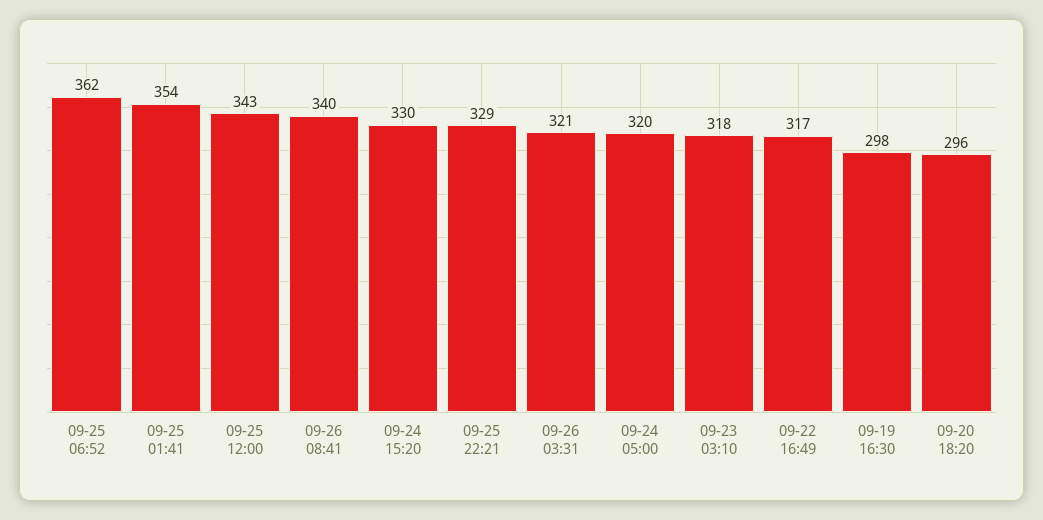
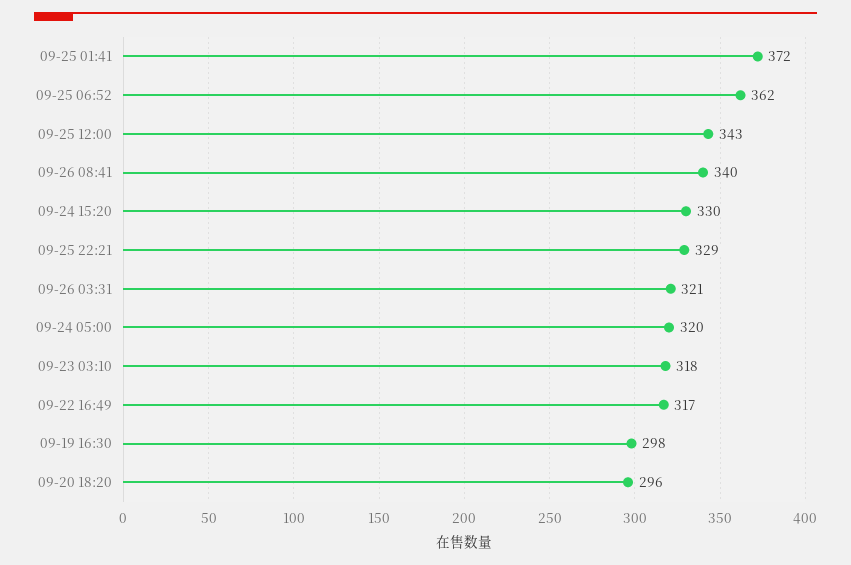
  {
    "09-25 06:52": 362,
-   "09-25 01:41": 354,
+   "09-25 01:41": 372,
    "09-25 12:00": 343,
    "09-26 08:41": 340,
    "09-24 15:20": 330,
    "09-25 22:21": 329,
    "09-26 03:31": 321,
    "09-24 05:00": 320,
    "09-23 03:10": 318,
    "09-22 16:49": 317,
    "09-19 16:30": 298,
    "09-20 18:20": 296
  }

